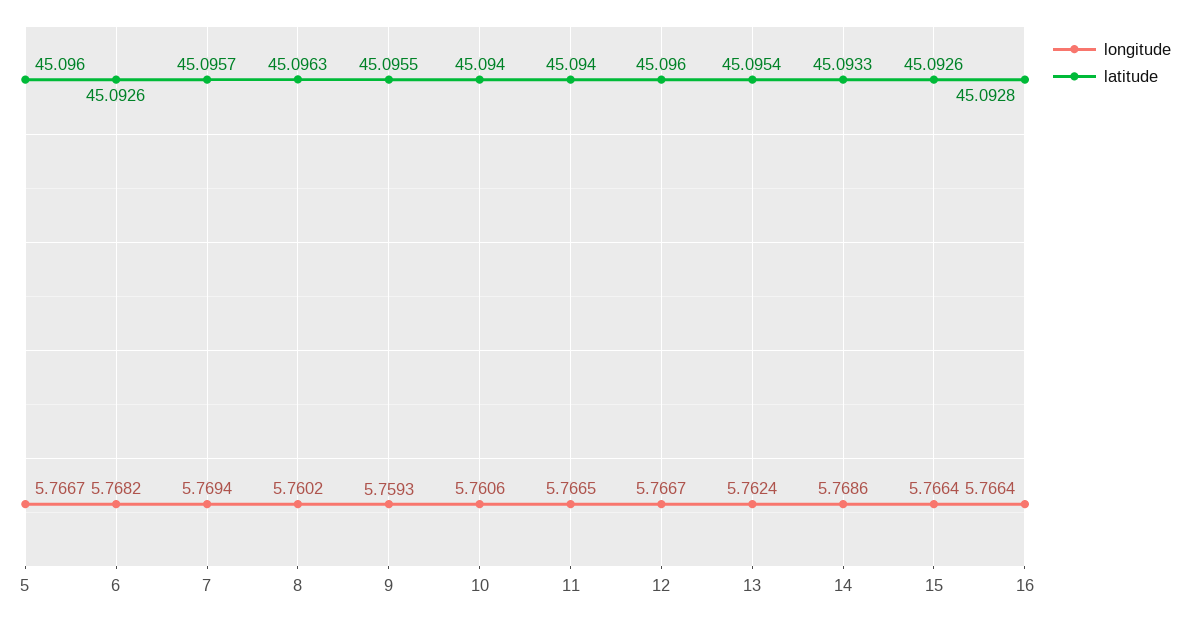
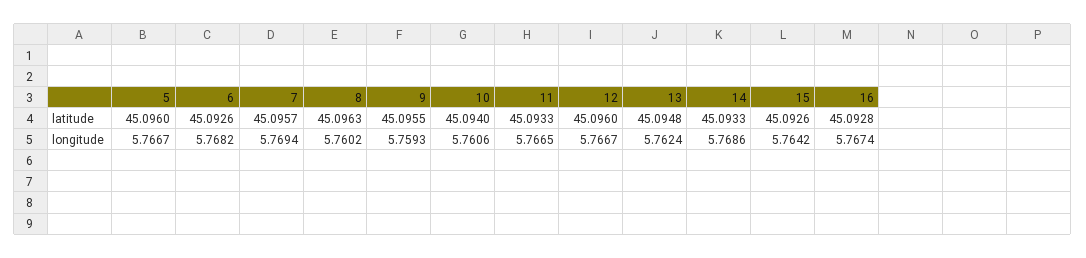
  {
    "longitude": {
      "5": 5.7667,
      "6": 5.7682,
      "7": 5.7694,
      "8": 5.7602,
      "9": 5.7593,
      "10": 5.7606,
      "11": 5.7665,
      "12": 5.7667,
      "13": 5.7624,
      "14": 5.7686,
-     "15": 5.7664,
+     "15": 5.7642,
-     "16": 5.7664
+     "16": 5.7674
    },
    "latitude": {
      "5": 45.096,
      "6": 45.0926,
      "7": 45.0957,
      "8": 45.0963,
      "9": 45.0955,
      "10": 45.094,
-     "11": 45.094,
+     "11": 45.0933,
      "12": 45.096,
-     "13": 45.0954,
+     "13": 45.0948,
      "14": 45.0933,
      "15": 45.0926,
      "16": 45.0928
    }
  }

